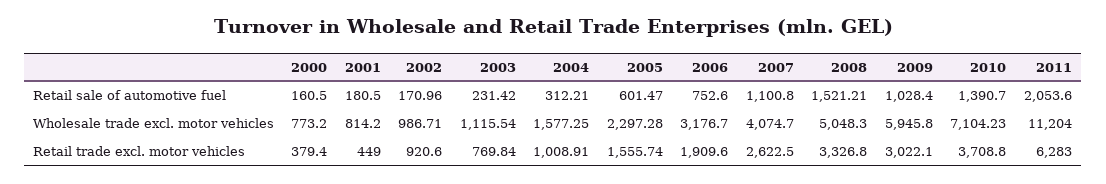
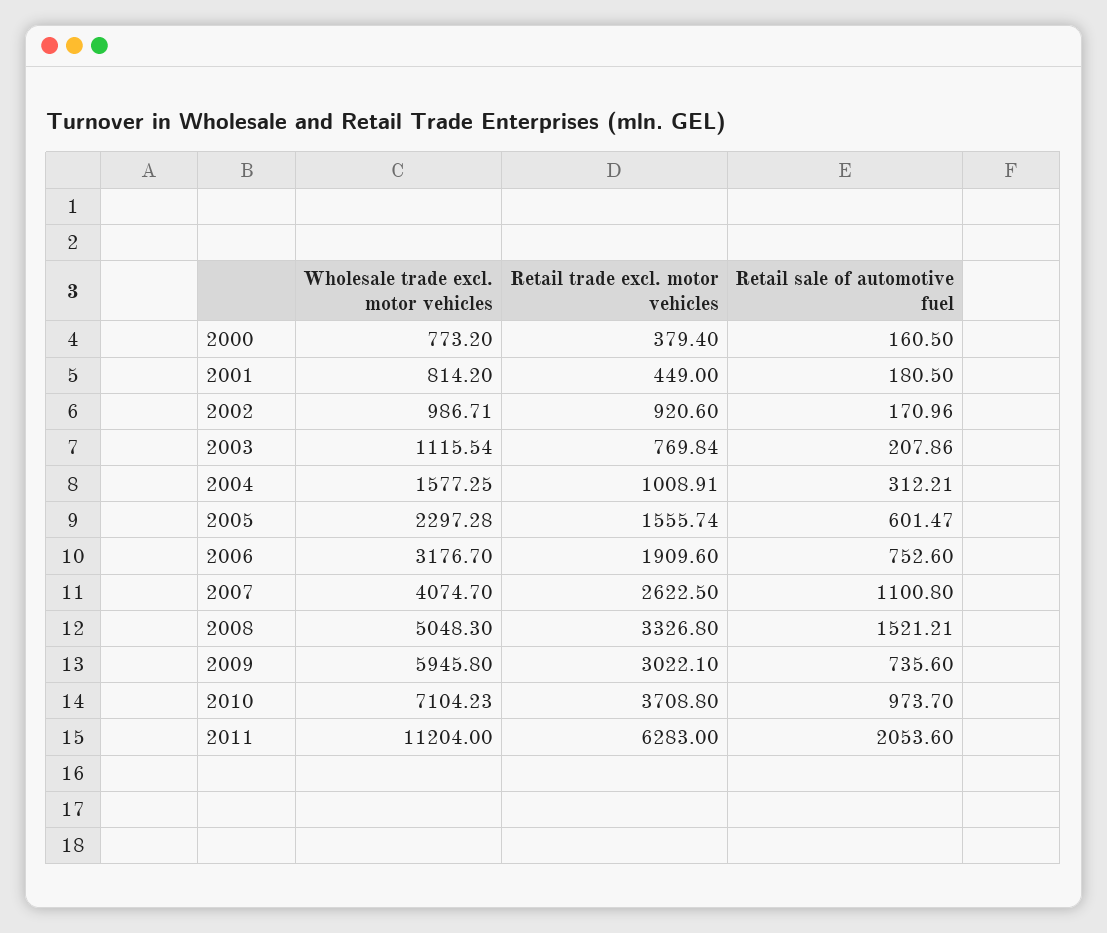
  {
    "2000": {
      "Retail sale of automotive fuel": 160.5,
      "Wholesale trade excl. motor vehicles": 773.2,
      "Retail trade excl. motor vehicles": 379.4
    },
    "2001": {
      "Retail sale of automotive fuel": 180.5,
      "Wholesale trade excl. motor vehicles": 814.2,
      "Retail trade excl. motor vehicles": 449
    },
    "2002": {
      "Retail sale of automotive fuel": 170.96,
      "Wholesale trade excl. motor vehicles": 986.71,
      "Retail trade excl. motor vehicles": 920.6
    },
    "2003": {
-     "Retail sale of automotive fuel": 231.42,
+     "Retail sale of automotive fuel": 207.86,
      "Wholesale trade excl. motor vehicles": 1115.54,
      "Retail trade excl. motor vehicles": 769.84
    },
    "2004": {
      "Retail sale of automotive fuel": 312.21,
      "Wholesale trade excl. motor vehicles": 1577.25,
      "Retail trade excl. motor vehicles": 1008.91
    },
    "2005": {
      "Retail sale of automotive fuel": 601.47,
      "Wholesale trade excl. motor vehicles": 2297.28,
      "Retail trade excl. motor vehicles": 1555.74
    },
    "2006": {
      "Retail sale of automotive fuel": 752.6,
      "Wholesale trade excl. motor vehicles": 3176.7,
      "Retail trade excl. motor vehicles": 1909.6
    },
    "2007": {
      "Retail sale of automotive fuel": 1100.8,
      "Wholesale trade excl. motor vehicles": 4074.7,
      "Retail trade excl. motor vehicles": 2622.5
    },
    "2008": {
      "Retail sale of automotive fuel": 1521.21,
      "Wholesale trade excl. motor vehicles": 5048.3,
      "Retail trade excl. motor vehicles": 3326.8
    },
    "2009": {
-     "Retail sale of automotive fuel": 1028.4,
+     "Retail sale of automotive fuel": 735.6,
      "Wholesale trade excl. motor vehicles": 5945.8,
      "Retail trade excl. motor vehicles": 3022.1
    },
    "2010": {
-     "Retail sale of automotive fuel": 1390.7,
+     "Retail sale of automotive fuel": 973.7,
      "Wholesale trade excl. motor vehicles": 7104.23,
      "Retail trade excl. motor vehicles": 3708.8
    },
    "2011": {
      "Retail sale of automotive fuel": 2053.6,
      "Wholesale trade excl. motor vehicles": 11204,
      "Retail trade excl. motor vehicles": 6283
    }
  }

